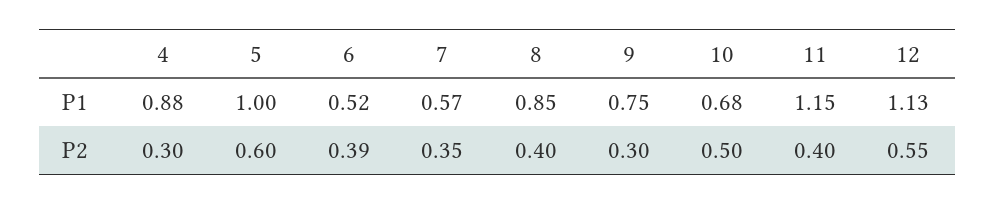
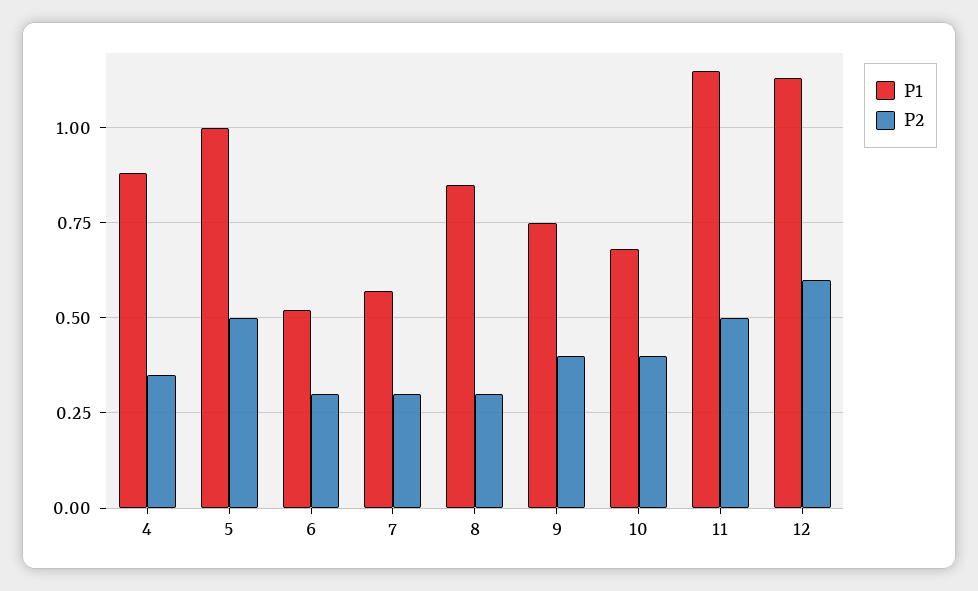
  {
    "P1": {
      "4": 0.88,
      "5": 1,
      "6": 0.52,
      "7": 0.57,
      "8": 0.85,
      "9": 0.75,
      "10": 0.68,
      "11": 1.15,
      "12": 1.13
    },
    "P2": {
-     "4": 0.3,
+     "4": 0.35,
-     "5": 0.6,
+     "5": 0.5,
-     "6": 0.39,
+     "6": 0.3,
-     "7": 0.35,
+     "7": 0.3,
-     "8": 0.4,
+     "8": 0.3,
-     "9": 0.3,
+     "9": 0.4,
-     "10": 0.5,
+     "10": 0.4,
-     "11": 0.4,
+     "11": 0.5,
-     "12": 0.55
+     "12": 0.6
    }
  }

